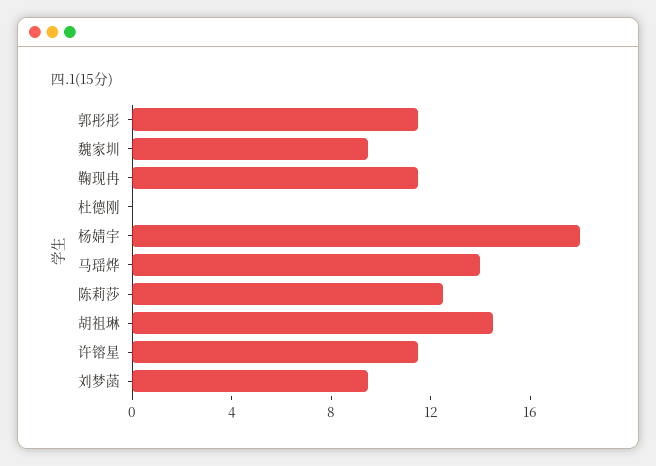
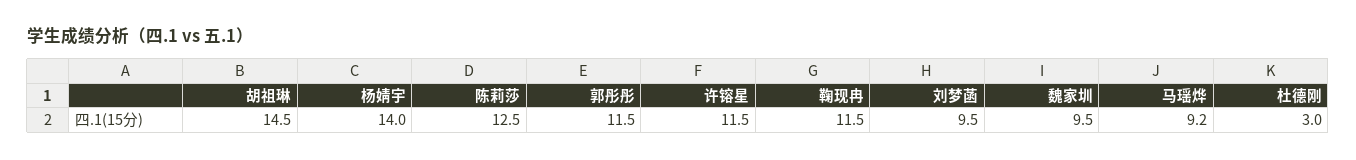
  {
    "郭彤彤": 11.5,
    "魏家圳": 9.5,
    "鞠现冉": 11.5,
-   "杜德刚": 0,
+   "杜德刚": 3,
-   "杨婧宇": 18,
+   "杨婧宇": 14,
-   "马瑶烨": 14,
+   "马瑶烨": 9.2,
    "陈莉莎": 12.5,
    "胡祖琳": 14.5,
    "许镕星": 11.5,
    "刘梦菡": 9.5
  }

